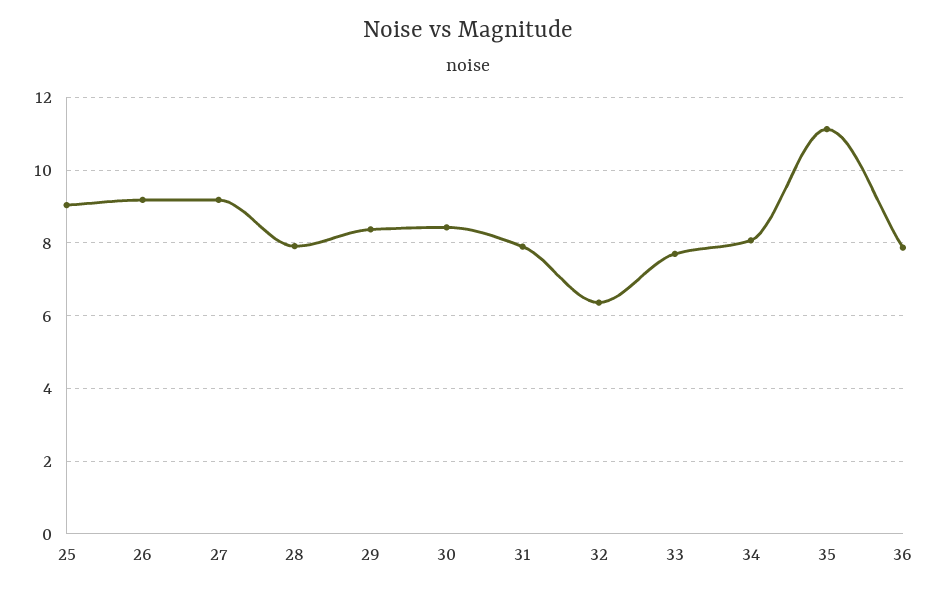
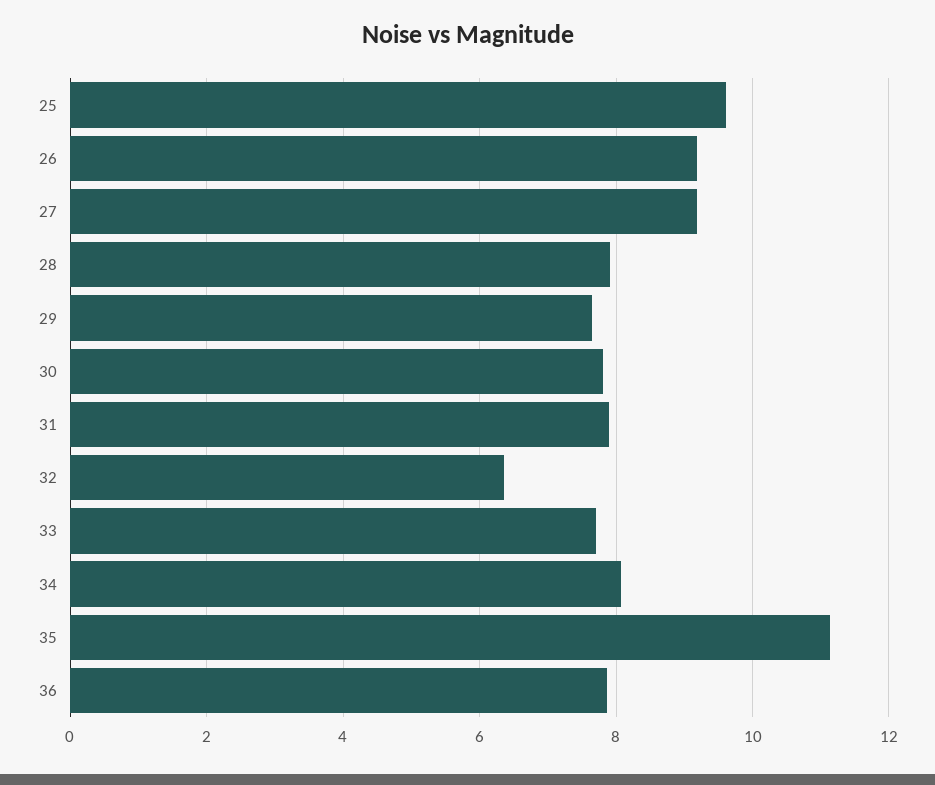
  {
-   "25": 9,
+   "25": 9.6,
    "26": 9.2,
    "27": 9.2,
    "28": 8,
-   "29": 8.4,
+   "29": 7.6,
-   "30": 8.4,
+   "30": 7.8,
    "31": 8,
    "32": 6.4,
    "33": 7.8,
    "34": 8,
    "35": 11.2,
    "36": 7.8
  }

